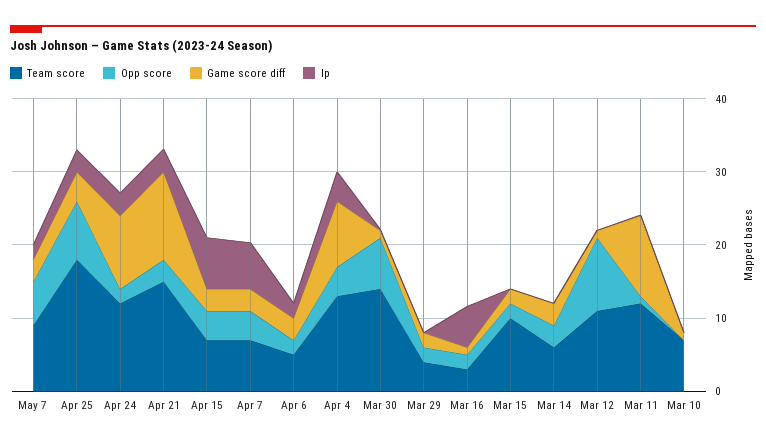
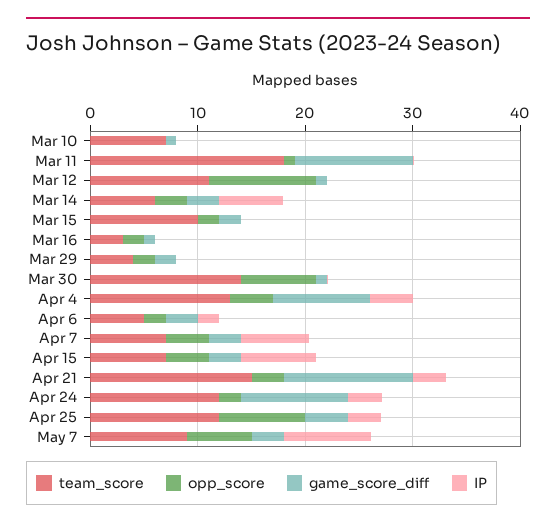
  {
    "Team score": {
      "May 7": 10,
-     "Apr 25": 18,
+     "Apr 25": 12,
      "Apr 24": 12,
      "Apr 21": 16,
      "Apr 15": 8,
      "Apr 7": 8,
      "Apr 6": 6,
      "Apr 4": 14,
      "Mar 30": 14,
      "Mar 29": 4,
      "Mar 16": 4,
      "Mar 15": 10,
      "Mar 14": 6,
      "Mar 12": 12,
-     "Mar 11": 12,
+     "Mar 11": 18,
      "Mar 10": 8
    },
    "Opp score": {
      "May 7": 6,
      "Apr 25": 8,
      "Apr 24": 2,
      "Apr 21": 4,
      "Apr 15": 4,
      "Apr 7": 4,
      "Apr 6": 2,
      "Apr 4": 4,
      "Mar 30": 8,
      "Mar 29": 2,
      "Mar 16": 2,
      "Mar 15": 2,
      "Mar 14": 4,
      "Mar 12": 10,
      "Mar 11": 2,
      "Mar 10": 0
    },
    "Game score diff": {
      "May 7": 4,
      "Apr 25": 4,
      "Apr 24": 10,
      "Apr 21": 12,
      "Apr 15": 4,
      "Apr 7": 4,
      "Apr 6": 4,
      "Apr 4": 10,
      "Mar 30": 2,
      "Mar 29": 2,
      "Mar 16": 2,
      "Mar 15": 2,
      "Mar 14": 4,
      "Mar 12": 2,
      "Mar 11": 12,
      "Mar 10": 2
    },
    "Ip": {
-     "May 7": 2,
+     "May 7": 8,
      "Apr 25": 4,
      "Apr 24": 4,
      "Apr 21": 4,
      "Apr 15": 8,
      "Apr 7": 6,
      "Apr 6": 2,
      "Apr 4": 4,
      "Mar 30": 0,
      "Mar 29": 0,
-     "Mar 16": 6,
+     "Mar 16": 0,
      "Mar 15": 0,
-     "Mar 14": 0,
+     "Mar 14": 6,
      "Mar 12": 0,
      "Mar 11": 0,
      "Mar 10": 0
    }
  }

